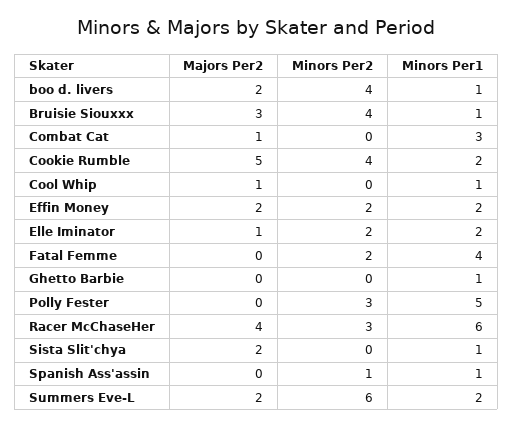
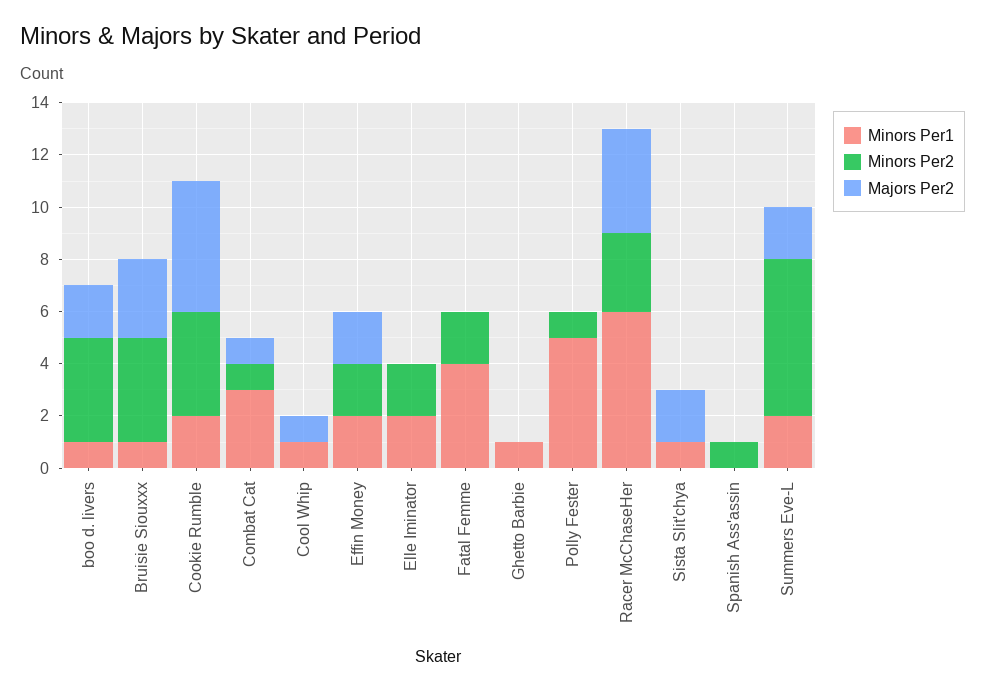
  {
    "Majors Per2": {
      "boo d. livers": 2,
      "Bruisie Siouxxx": 3,
      "Combat Cat": 1,
      "Cookie Rumble": 5,
      "Cool Whip": 1,
      "Effin Money": 2,
-     "Elle Iminator": 1,
+     "Elle Iminator": 0,
      "Fatal Femme": 0,
      "Ghetto Barbie": 0,
      "Polly Fester": 0,
      "Racer McChaseHer": 4,
      "Sista Slit'chya": 2,
      "Spanish Ass'assin": 0,
      "Summers Eve-L": 2
    },
    "Minors Per2": {
      "boo d. livers": 4,
      "Bruisie Siouxxx": 4,
-     "Combat Cat": 0,
+     "Combat Cat": 1,
      "Cookie Rumble": 4,
      "Cool Whip": 0,
      "Effin Money": 2,
      "Elle Iminator": 2,
      "Fatal Femme": 2,
      "Ghetto Barbie": 0,
-     "Polly Fester": 3,
+     "Polly Fester": 1,
      "Racer McChaseHer": 3,
      "Sista Slit'chya": 0,
      "Spanish Ass'assin": 1,
      "Summers Eve-L": 6
    },
    "Minors Per1": {
      "boo d. livers": 1,
      "Bruisie Siouxxx": 1,
      "Combat Cat": 3,
      "Cookie Rumble": 2,
      "Cool Whip": 1,
      "Effin Money": 2,
      "Elle Iminator": 2,
      "Fatal Femme": 4,
      "Ghetto Barbie": 1,
      "Polly Fester": 5,
      "Racer McChaseHer": 6,
      "Sista Slit'chya": 1,
-     "Spanish Ass'assin": 1,
+     "Spanish Ass'assin": 0,
      "Summers Eve-L": 2
    }
  }

